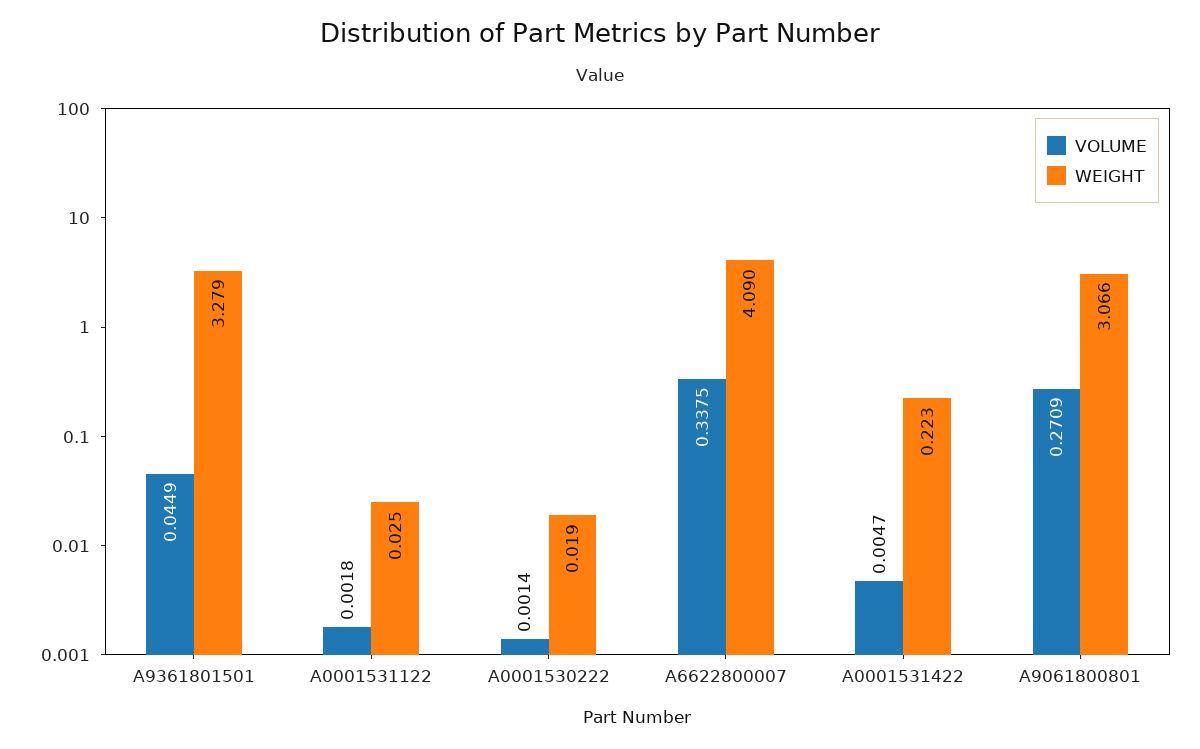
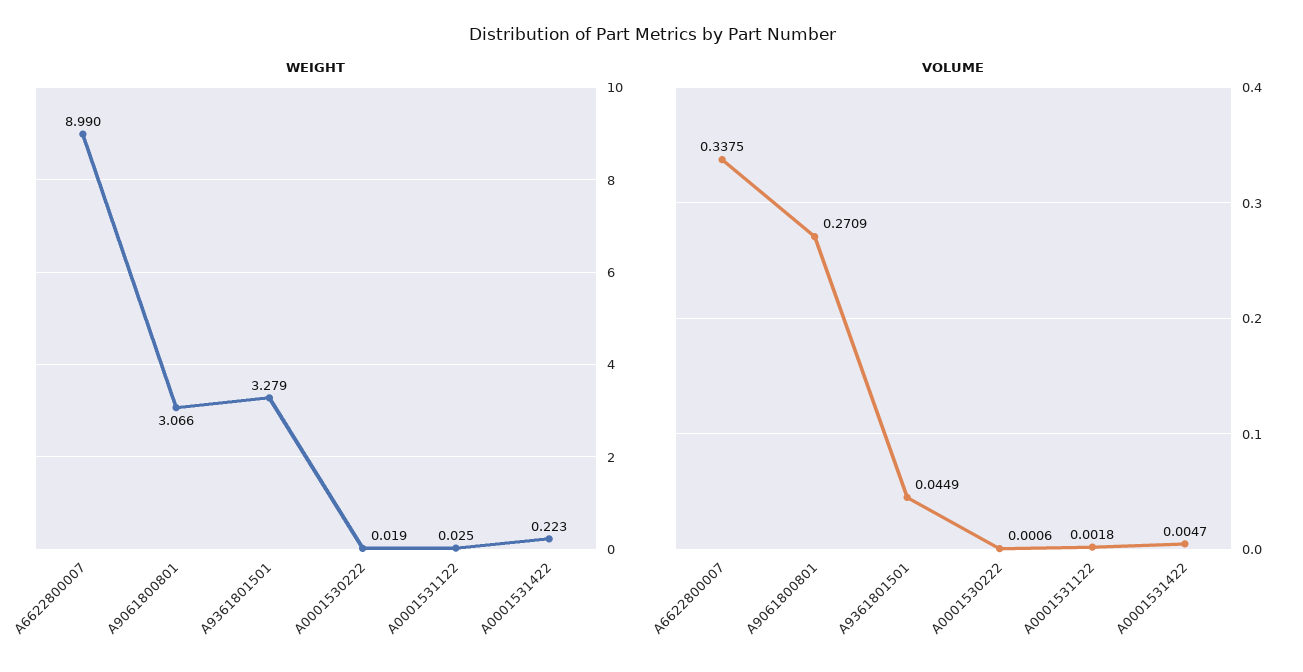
  {
    "VOLUME": {
      "A9361801501": 0.0449,
      "A0001531122": 0.0018,
-     "A0001530222": 0.0014,
+     "A0001530222": 0.0006,
      "A6622800007": 0.3375,
      "A0001531422": 0.0047,
      "A9061800801": 0.2709
    },
    "WEIGHT": {
      "A9361801501": 3.279,
      "A0001531122": 0.025,
      "A0001530222": 0.019,
-     "A6622800007": 4.09,
+     "A6622800007": 8.99,
      "A0001531422": 0.223,
      "A9061800801": 3.066
    }
  }

